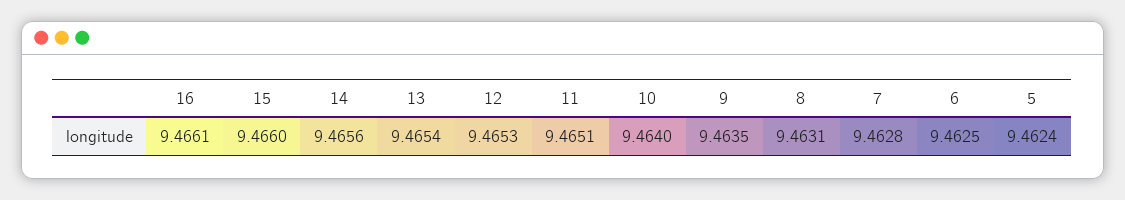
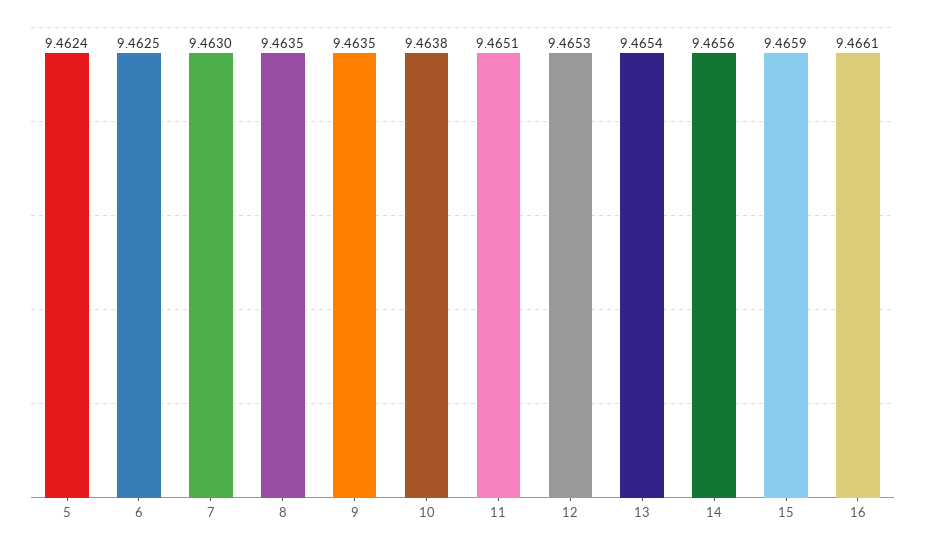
  {
    "16": 9.4661,
-   "15": 9.466,
+   "15": 9.4659,
    "14": 9.4656,
    "13": 9.4654,
    "12": 9.4653,
    "11": 9.4651,
-   "10": 9.464,
+   "10": 9.4638,
    "9": 9.4635,
-   "8": 9.4631,
+   "8": 9.4635,
-   "7": 9.4628,
+   "7": 9.463,
    "6": 9.4625,
    "5": 9.4624
  }

